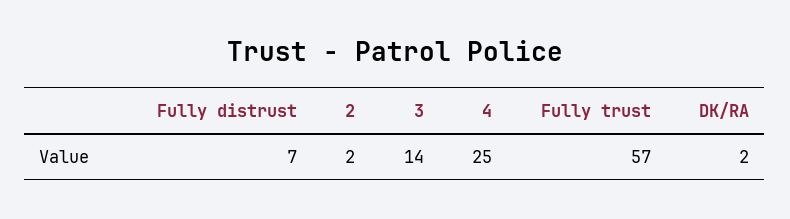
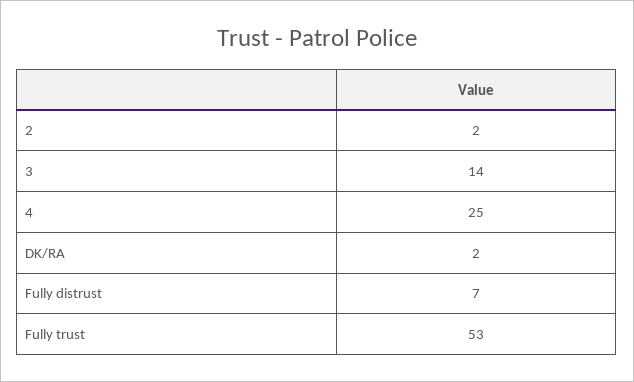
  {
    "Fully distrust": 7,
    "2": 2,
    "3": 14,
    "4": 25,
-   "Fully trust": 57,
+   "Fully trust": 53,
    "DK/RA": 2
  }

